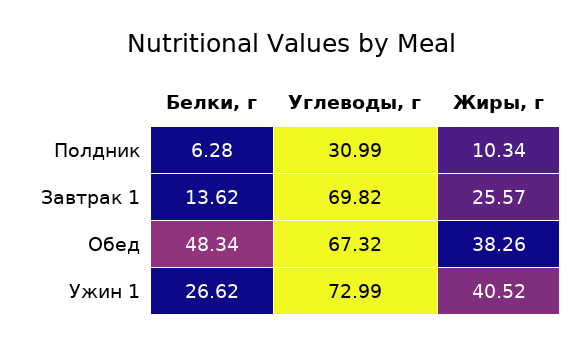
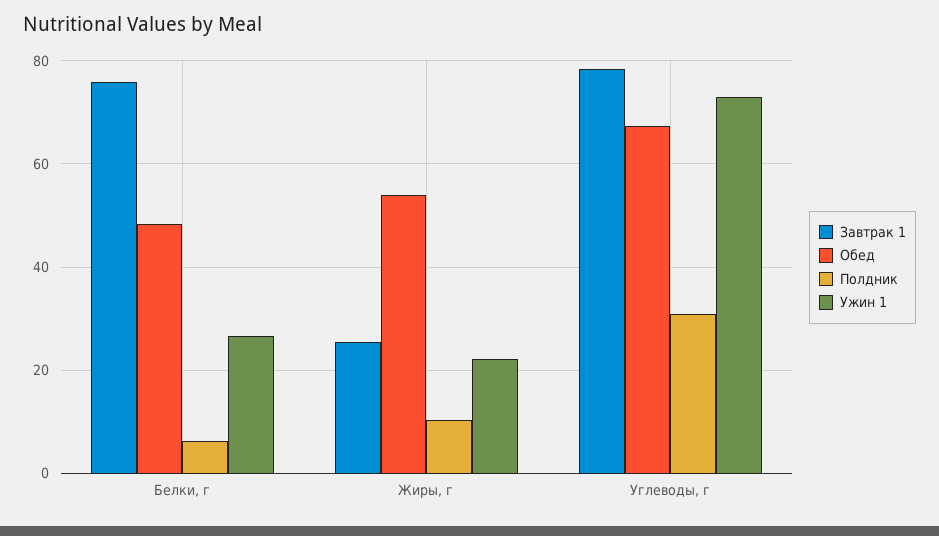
  {
    "Полдник": {
      "Белки, г": 6.28,
      "Углеводы, г": 30.99,
      "Жиры, г": 10.34
    },
    "Завтрак 1": {
-     "Белки, г": 13.62,
+     "Белки, г": 76,
-     "Углеводы, г": 69.82,
+     "Углеводы, г": 78,
      "Жиры, г": 25.57
    },
    "Обед": {
      "Белки, г": 48.34,
      "Углеводы, г": 67.32,
-     "Жиры, г": 38.26
+     "Жиры, г": 54
    },
    "Ужин 1": {
      "Белки, г": 26.62,
      "Углеводы, г": 72.99,
-     "Жиры, г": 40.52
+     "Жиры, г": 22
    }
  }

